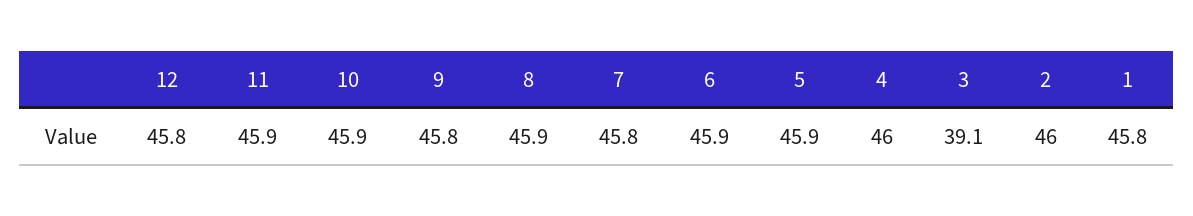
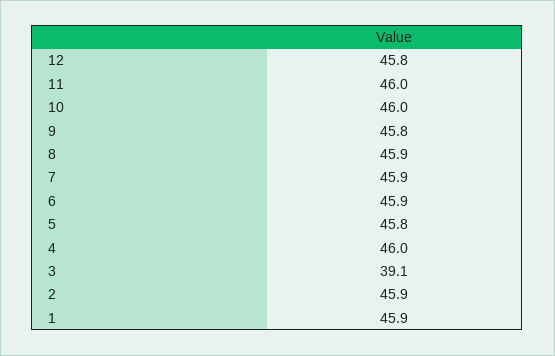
  {
    "12": 45.8,
-   "11": 45.9,
+   "11": 46,
-   "10": 45.9,
+   "10": 46,
    "9": 45.8,
    "8": 45.9,
-   "7": 45.8,
+   "7": 45.9,
    "6": 45.9,
-   "5": 45.9,
+   "5": 45.8,
    "4": 46,
    "3": 39.1,
-   "2": 46,
+   "2": 45.9,
-   "1": 45.8
+   "1": 45.9
  }

